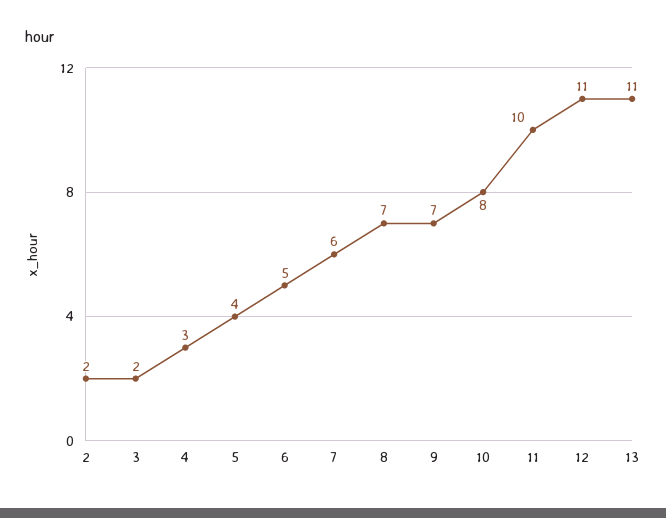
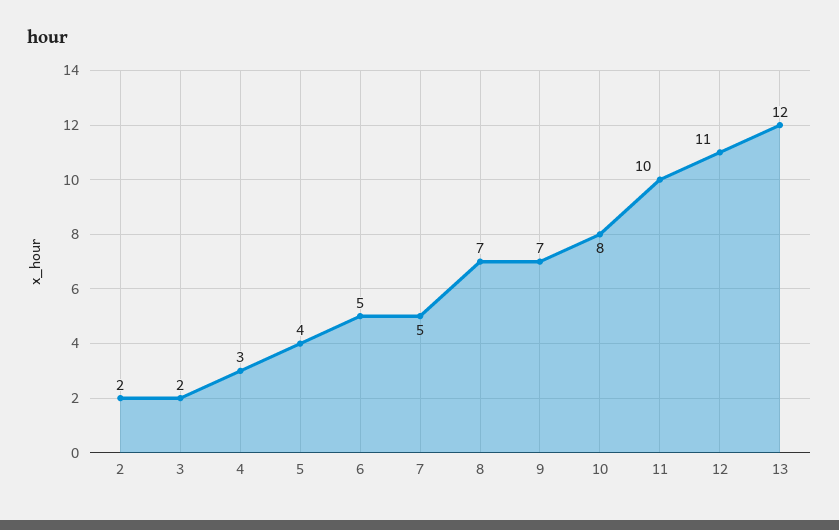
  {
    "2": 2,
    "3": 2,
    "4": 3,
    "5": 4,
    "6": 5,
-   "7": 6,
+   "7": 5,
    "8": 7,
    "9": 7,
    "10": 8,
    "11": 10,
    "12": 11,
-   "13": 11
+   "13": 12
  }

